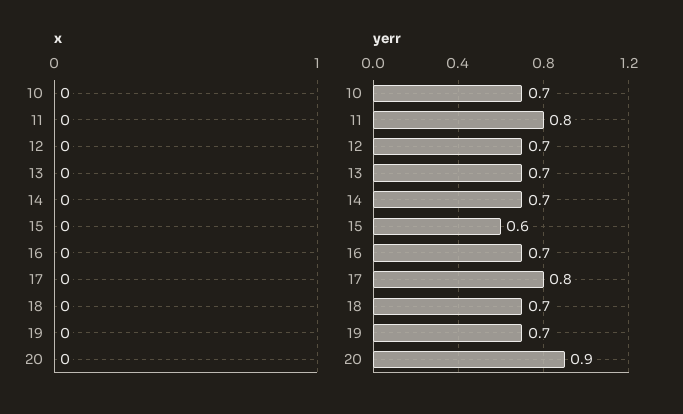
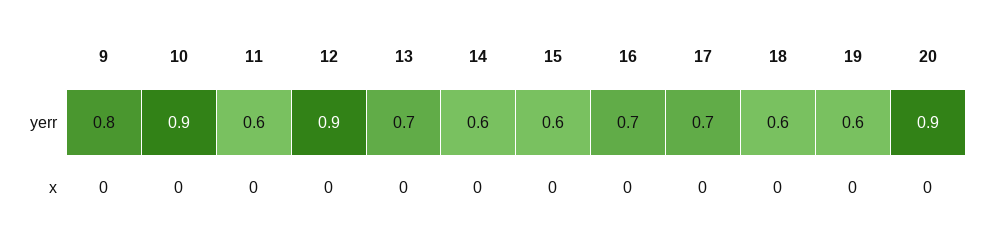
  {
    "x": {
      "10": 0,
      "11": 0,
      "12": 0,
      "13": 0,
      "14": 0,
      "15": 0,
      "16": 0,
      "17": 0,
      "18": 0,
      "19": 0,
-     "20": 0
+     "20": 0,
+     "9": 0
    },
    "yerr": {
-     "10": 0.7,
+     "10": 0.9,
-     "11": 0.8,
+     "11": 0.6,
-     "12": 0.7,
+     "12": 0.9,
      "13": 0.7,
-     "14": 0.7,
+     "14": 0.6,
      "15": 0.6,
      "16": 0.7,
-     "17": 0.8,
+     "17": 0.7,
-     "18": 0.7,
+     "18": 0.6,
-     "19": 0.7,
+     "19": 0.6,
-     "20": 0.9
+     "20": 0.9,
+     "9": 0.8
    }
  }

